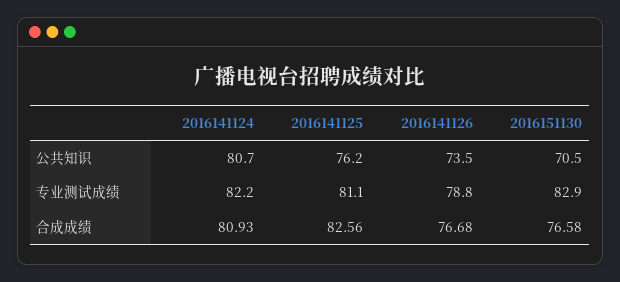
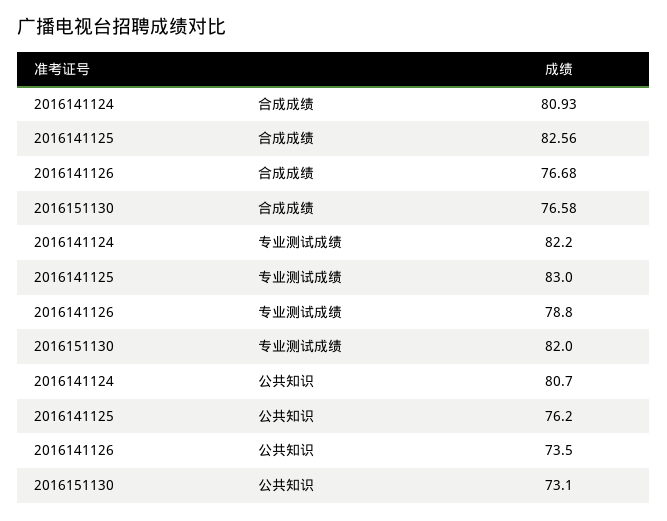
  {
    "2016141124": {
      "公共知识": 80.7,
      "专业测试成绩": 82.2,
      "合成成绩": 80.93
    },
    "2016141125": {
      "公共知识": 76.2,
-     "专业测试成绩": 81.1,
+     "专业测试成绩": 83,
      "合成成绩": 82.56
    },
    "2016141126": {
      "公共知识": 73.5,
      "专业测试成绩": 78.8,
      "合成成绩": 76.68
    },
    "2016151130": {
-     "公共知识": 70.5,
+     "公共知识": 73.1,
-     "专业测试成绩": 82.9,
+     "专业测试成绩": 82,
      "合成成绩": 76.58
    }
  }

